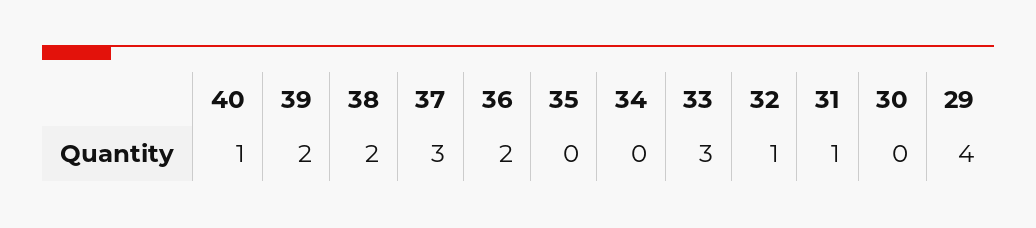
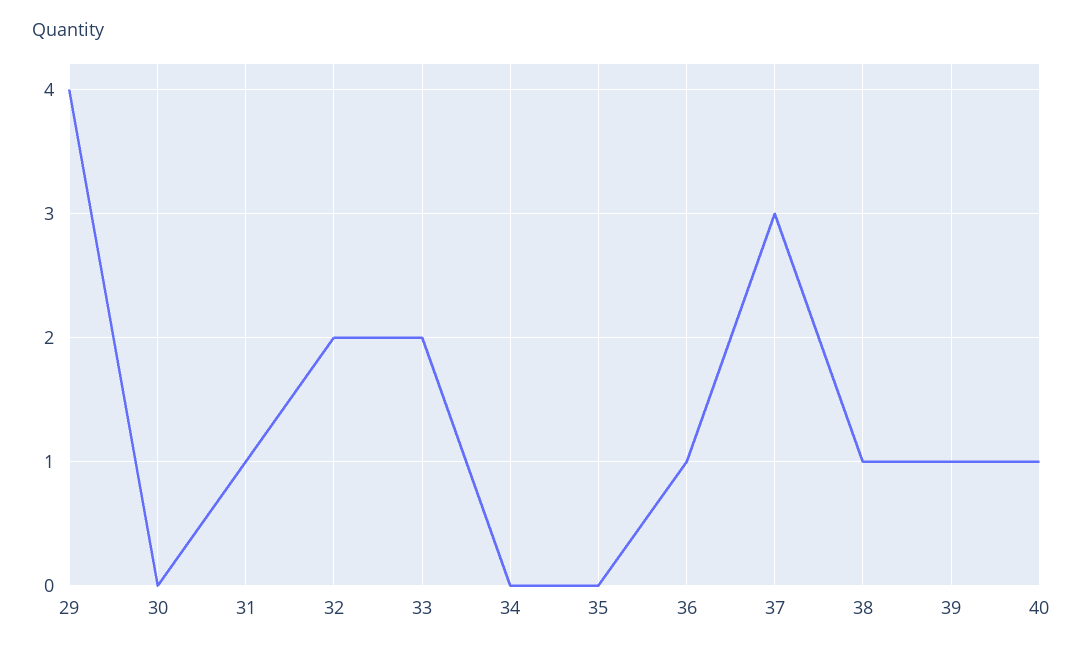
  {
    "40": 1,
-   "39": 2,
+   "39": 1,
-   "38": 2,
+   "38": 1,
    "37": 3,
-   "36": 2,
+   "36": 1,
    "35": 0,
    "34": 0,
-   "33": 3,
+   "33": 2,
-   "32": 1,
+   "32": 2,
    "31": 1,
    "30": 0,
    "29": 4
  }

